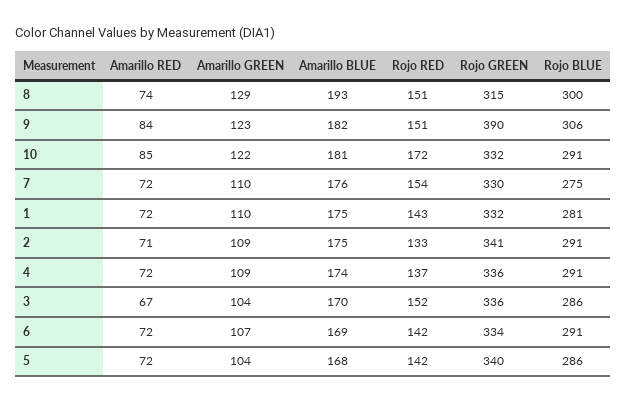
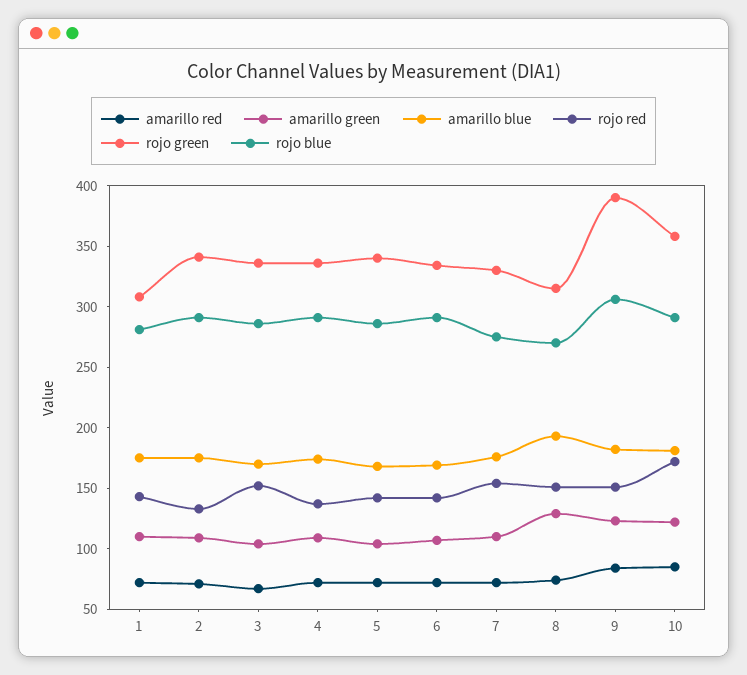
  {
    "Amarillo RED": {
      "8": 74,
      "9": 84,
      "10": 85,
      "7": 72,
      "1": 72,
      "2": 71,
      "4": 72,
      "3": 67,
      "6": 72,
      "5": 72
    },
    "Amarillo GREEN": {
      "8": 129,
      "9": 123,
      "10": 122,
      "7": 110,
      "1": 110,
      "2": 109,
      "4": 109,
      "3": 104,
      "6": 107,
      "5": 104
    },
    "Amarillo BLUE": {
      "8": 193,
      "9": 182,
      "10": 181,
      "7": 176,
      "1": 175,
      "2": 175,
      "4": 174,
      "3": 170,
      "6": 169,
      "5": 168
    },
    "Rojo RED": {
      "8": 151,
      "9": 151,
      "10": 172,
      "7": 154,
      "1": 143,
      "2": 133,
      "4": 137,
      "3": 152,
      "6": 142,
      "5": 142
    },
    "Rojo GREEN": {
      "8": 315,
      "9": 390,
-     "10": 332,
+     "10": 360,
      "7": 330,
-     "1": 332,
+     "1": 310,
      "2": 341,
      "4": 336,
      "3": 336,
      "6": 334,
      "5": 340
    },
    "Rojo BLUE": {
-     "8": 300,
+     "8": 270,
      "9": 306,
      "10": 291,
      "7": 275,
      "1": 281,
      "2": 291,
      "4": 291,
      "3": 286,
      "6": 291,
      "5": 286
    }
  }

